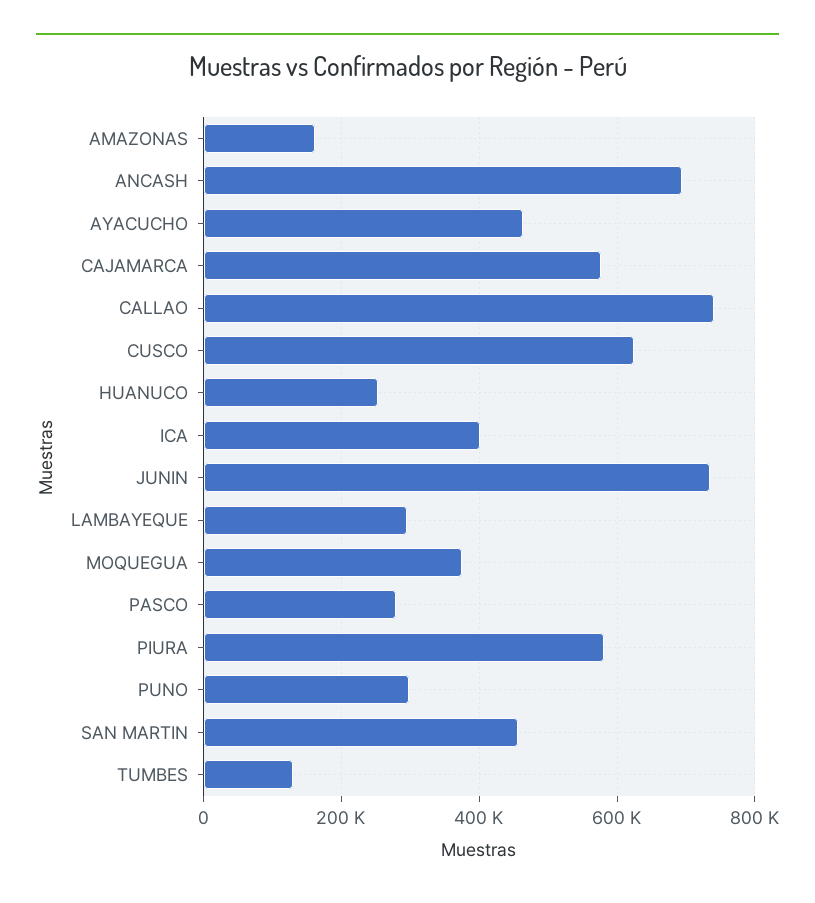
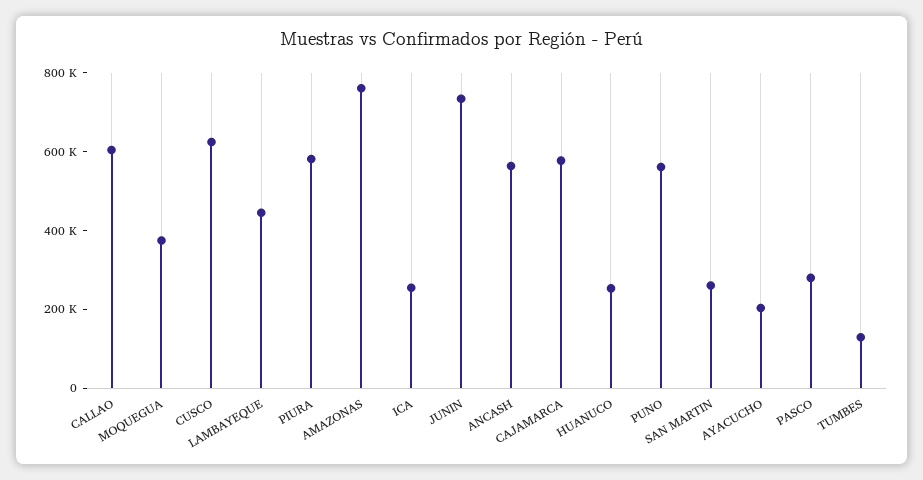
  {
-   "AMAZONAS": 160000,
+   "AMAZONAS": 750000,
-   "ANCASH": 700000,
+   "ANCASH": 550000,
-   "AYACUCHO": 460000,
+   "AYACUCHO": 200000,
    "CAJAMARCA": 580000,
-   "CALLAO": 740000,
+   "CALLAO": 600000,
    "CUSCO": 620000,
    "HUANUCO": 260000,
-   "ICA": 400000,
+   "ICA": 250000,
    "JUNIN": 740000,
-   "LAMBAYEQUE": 300000,
+   "LAMBAYEQUE": 450000,
    "MOQUEGUA": 380000,
    "PASCO": 280000,
    "PIURA": 580000,
-   "PUNO": 300000,
+   "PUNO": 550000,
-   "SAN MARTIN": 460000,
+   "SAN MARTIN": 250000,
    "TUMBES": 120000
  }

